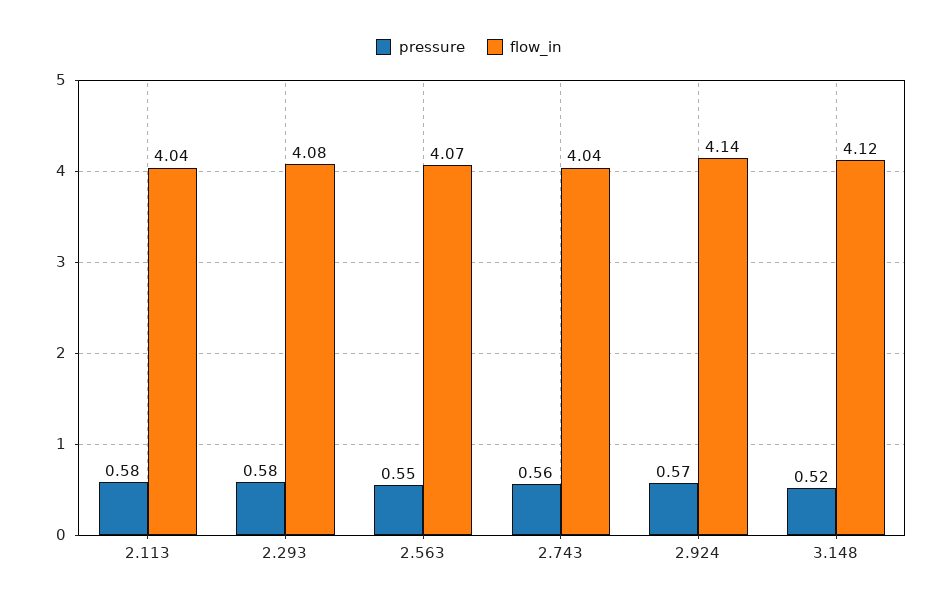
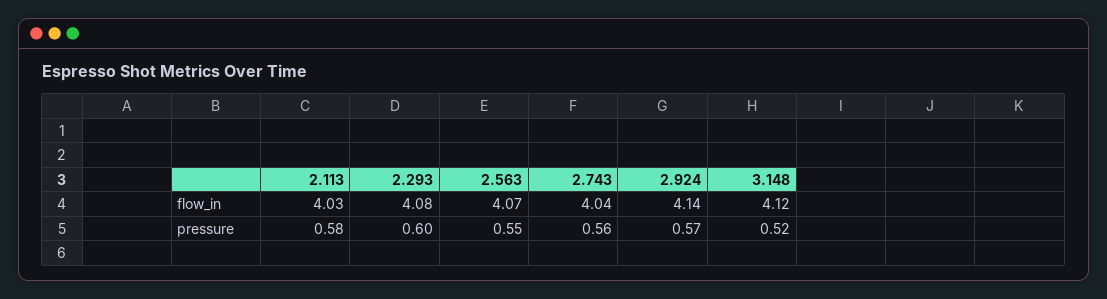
  {
    "pressure": {
      "2.113": 0.58,
-     "2.293": 0.58,
+     "2.293": 0.6,
      "2.563": 0.55,
      "2.743": 0.56,
      "2.924": 0.57,
      "3.148": 0.52
    },
    "flow_in": {
-     "2.113": 4.04,
+     "2.113": 4.03,
      "2.293": 4.08,
      "2.563": 4.07,
      "2.743": 4.04,
      "2.924": 4.14,
      "3.148": 4.12
    }
  }

